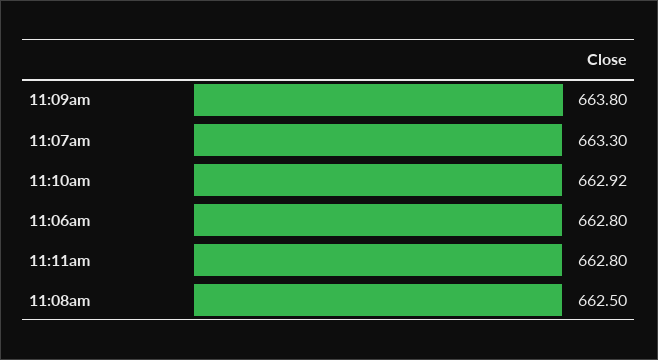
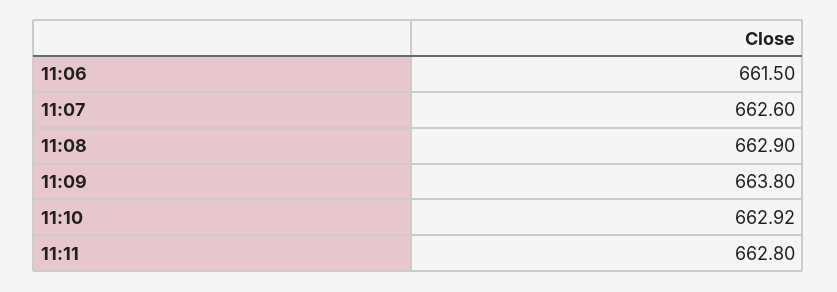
  {
    "11:09am": 663.8,
-   "11:07am": 663.3,
+   "11:07am": 662.6,
    "11:10am": 662.92,
-   "11:06am": 662.8,
+   "11:06am": 661.5,
    "11:11am": 662.8,
-   "11:08am": 662.5
+   "11:08am": 662.9
  }

